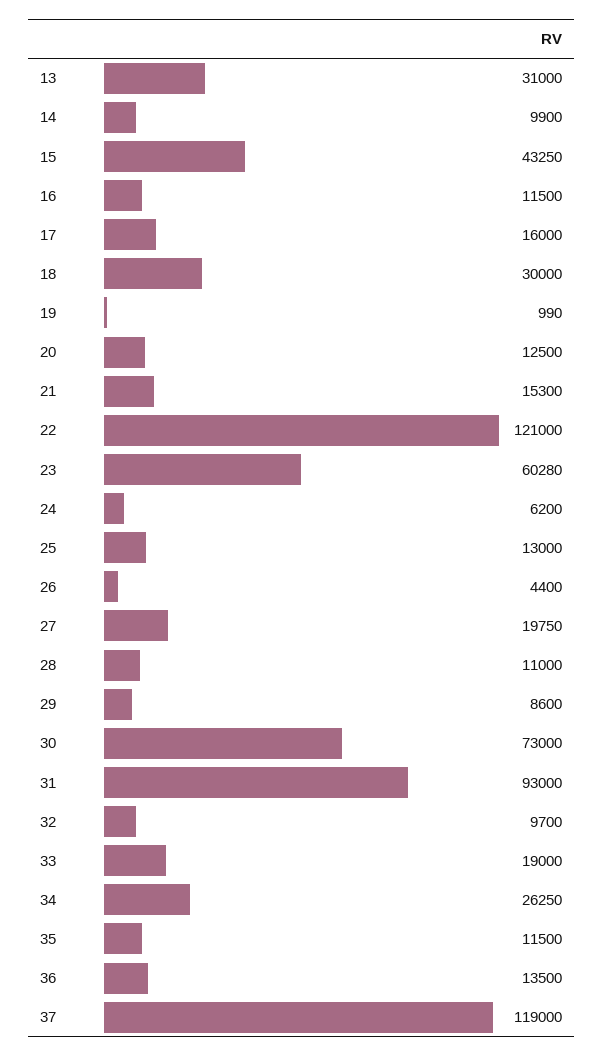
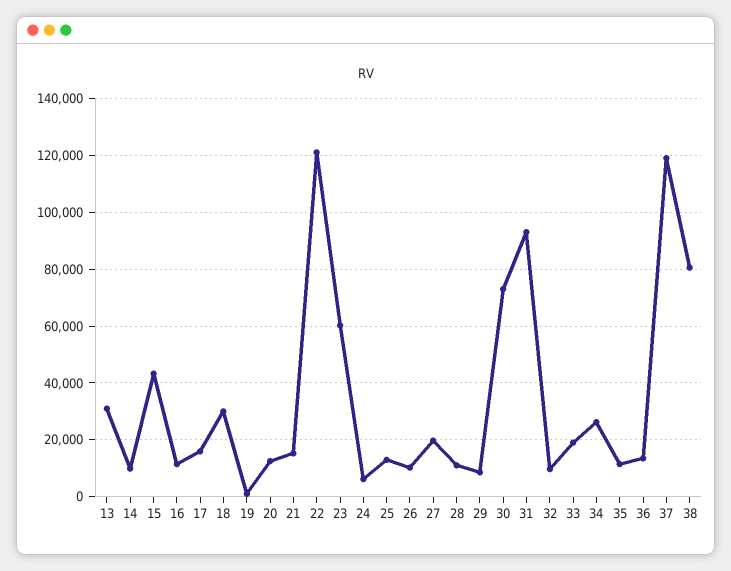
  {
    "13": 31000,
    "14": 9900,
    "15": 43250,
    "16": 11500,
    "17": 16000,
    "18": 30000,
    "19": 990,
    "20": 12500,
    "21": 15300,
    "22": 121000,
    "23": 60280,
    "24": 6200,
    "25": 13000,
-   "26": 4400,
+   "26": 10000,
    "27": 19750,
    "28": 11000,
    "29": 8600,
    "30": 73000,
    "31": 93000,
    "32": 9700,
    "33": 19000,
    "34": 26250,
    "35": 11500,
    "36": 13500,
-   "37": 119000
+   "37": 119000,
+   "38": 80000
  }

